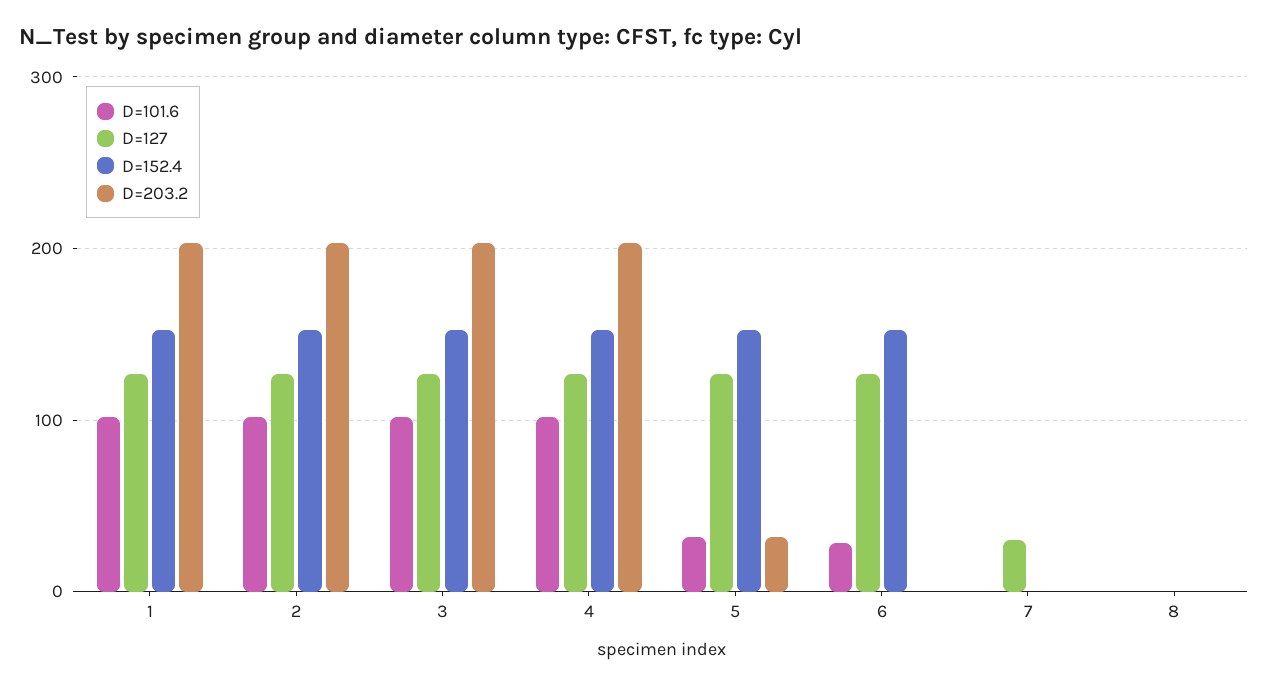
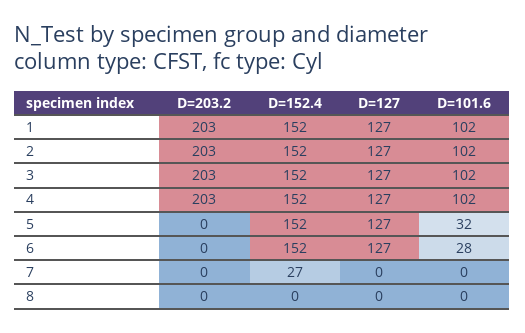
  {
    "D=101.6": {
      "1": 102,
      "2": 102,
      "3": 102,
      "4": 102,
      "5": 32,
      "6": 28,
      "7": 0,
      "8": 0
    },
    "D=127": {
      "1": 127,
      "2": 127,
      "3": 127,
      "4": 127,
      "5": 127,
      "6": 127,
-     "7": 30,
+     "7": 0,
      "8": 0
    },
    "D=152.4": {
      "1": 152,
      "2": 152,
      "3": 152,
      "4": 152,
      "5": 152,
      "6": 152,
-     "7": 0,
+     "7": 27,
      "8": 0
    },
    "D=203.2": {
      "1": 203,
      "2": 203,
      "3": 203,
      "4": 203,
-     "5": 30,
+     "5": 0,
      "6": 0,
      "7": 0,
      "8": 0
    }
  }

